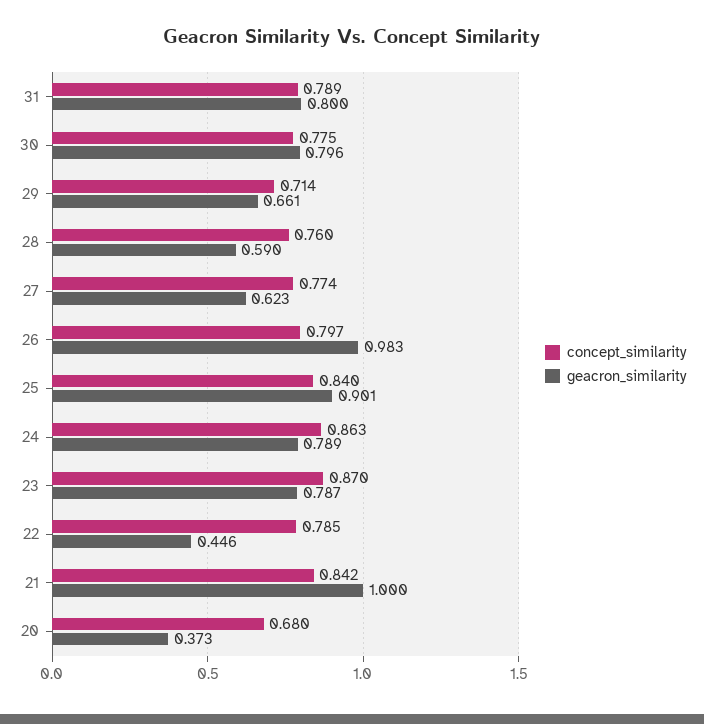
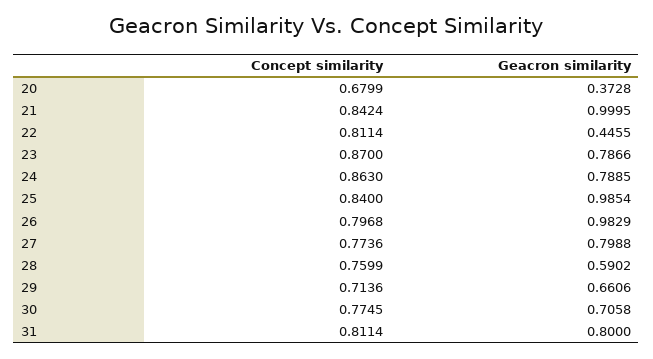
  {
    "concept_similarity": {
-     "31": 0.789,
+     "31": 0.8114,
      "30": 0.7745,
      "29": 0.7136,
      "28": 0.7599,
      "27": 0.7736,
      "26": 0.7968,
      "25": 0.84,
      "24": 0.863,
      "23": 0.87,
-     "22": 0.785,
+     "22": 0.8114,
      "21": 0.8424,
      "20": 0.6799
    },
    "geacron_similarity": {
      "31": 0.8,
-     "30": 0.796,
+     "30": 0.7058,
      "29": 0.6606,
      "28": 0.5902,
-     "27": 0.623,
+     "27": 0.7988,
      "26": 0.9829,
-     "25": 0.901,
+     "25": 0.9854,
      "24": 0.7885,
      "23": 0.7866,
      "22": 0.4455,
      "21": 0.9995,
      "20": 0.3728
    }
  }

